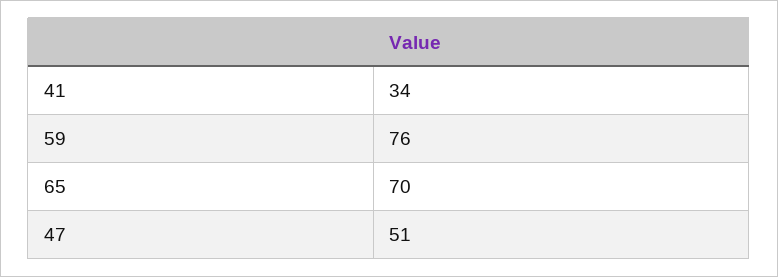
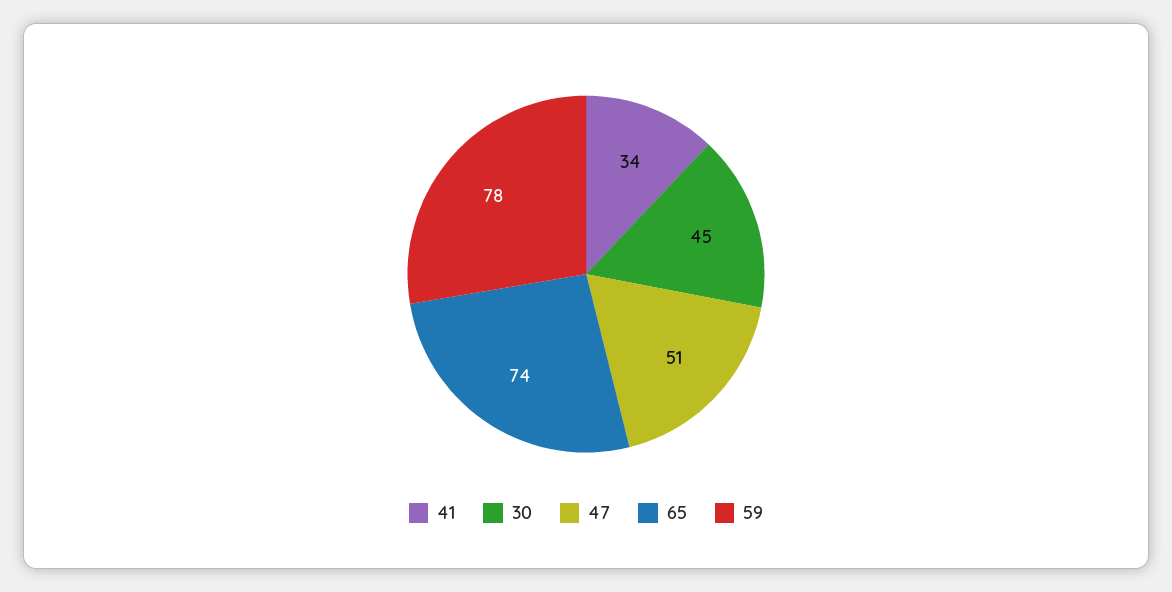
  {
    "41": 34,
-   "59": 76,
+   "59": 78,
-   "65": 70,
+   "65": 74,
-   "47": 51
+   "47": 51,
+   "30": 45
  }

